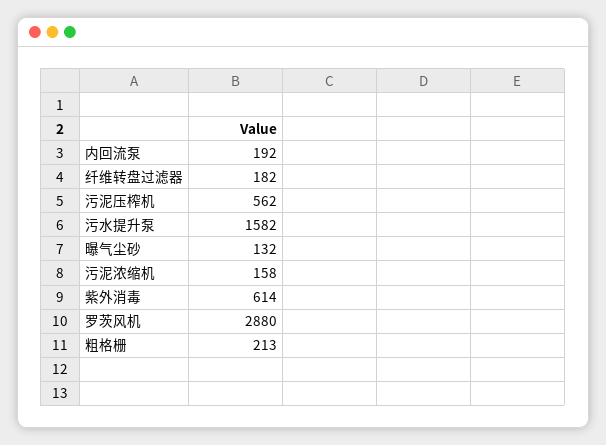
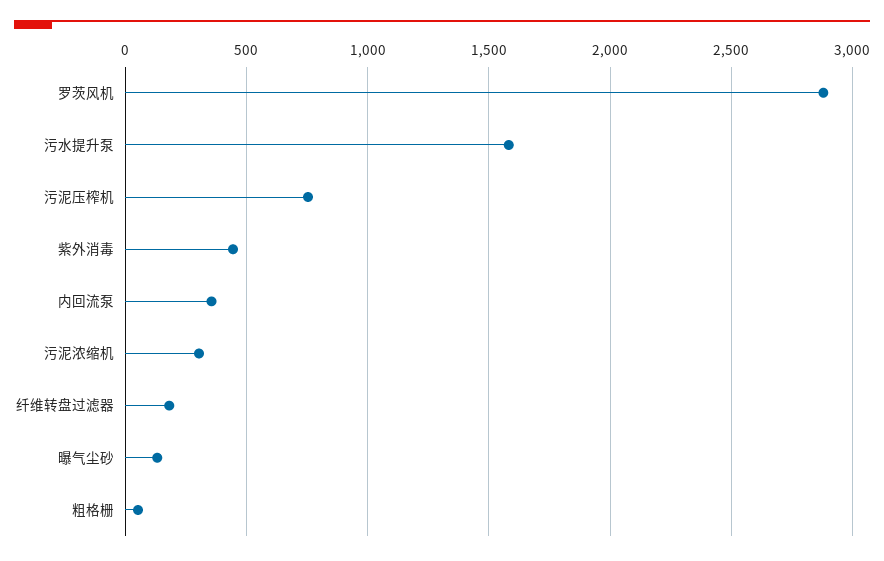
  {
-   "内回流泵": 192,
+   "内回流泵": 350,
    "纤维转盘过滤器": 182,
-   "污泥压榨机": 562,
+   "污泥压榨机": 750,
    "污水提升泵": 1582,
    "曝气尘砂": 132,
-   "污泥浓缩机": 158,
+   "污泥浓缩机": 300,
-   "紫外消毒": 614,
+   "紫外消毒": 450,
    "罗茨风机": 2880,
-   "粗格栅": 213
+   "粗格栅": 50
  }

